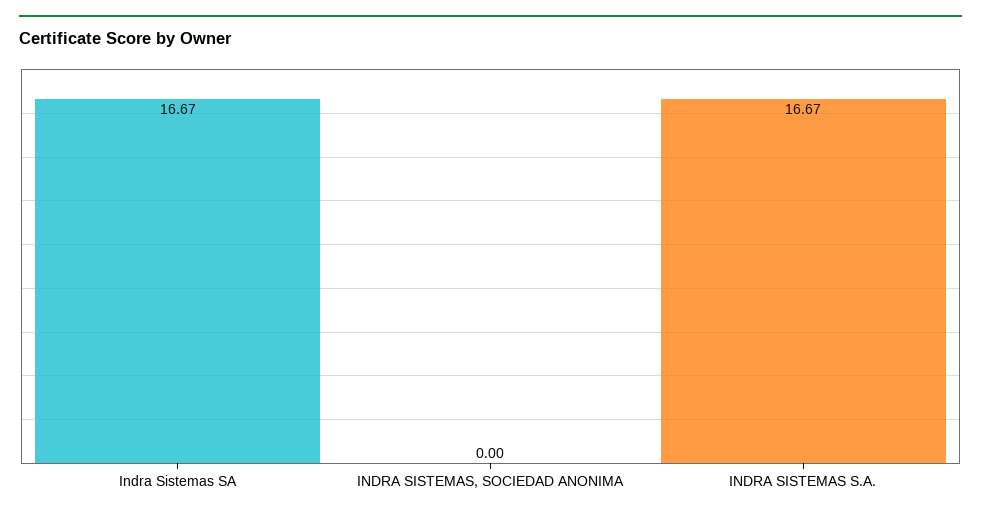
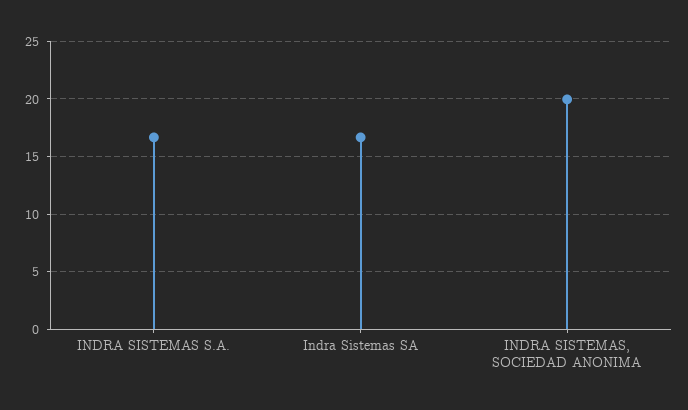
  {
    "Indra Sistemas SA": 16.67,
-   "INDRA SISTEMAS, SOCIEDAD ANONIMA": 0,
+   "INDRA SISTEMAS, SOCIEDAD ANONIMA": 20,
    "INDRA SISTEMAS S.A.": 16.67
  }

